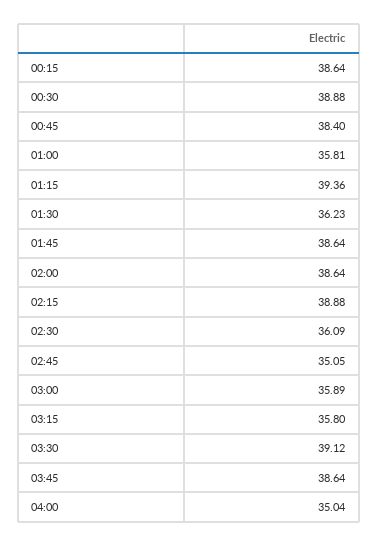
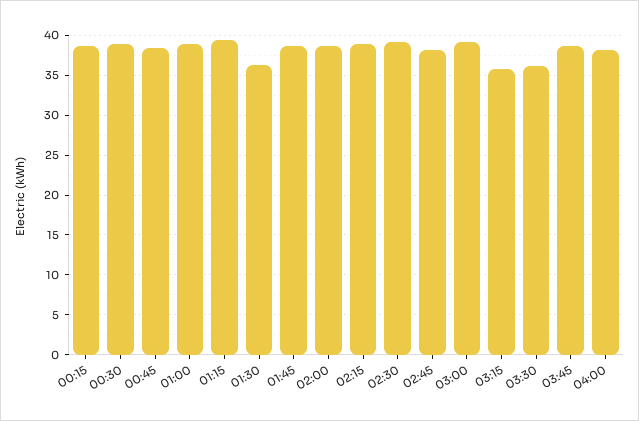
  {
    "00:15": 38.64,
    "00:30": 38.88,
    "00:45": 38.4,
-   "01:00": 35.81,
+   "01:00": 39,
    "01:15": 39.36,
    "01:30": 36.23,
    "01:45": 38.64,
    "02:00": 38.64,
    "02:15": 38.88,
-   "02:30": 36.09,
+   "02:30": 39,
-   "02:45": 35.05,
+   "02:45": 38,
-   "03:00": 35.89,
+   "03:00": 39,
    "03:15": 35.8,
-   "03:30": 39.12,
+   "03:30": 36,
    "03:45": 38.64,
-   "04:00": 35.04
+   "04:00": 38
  }

